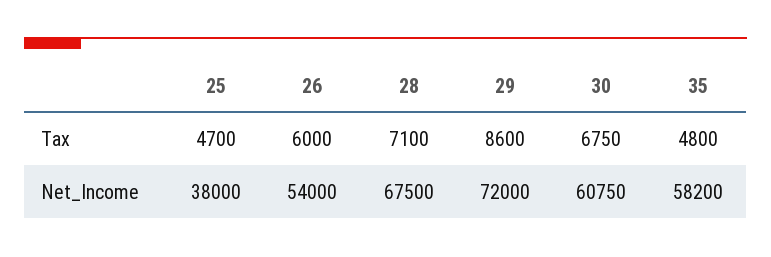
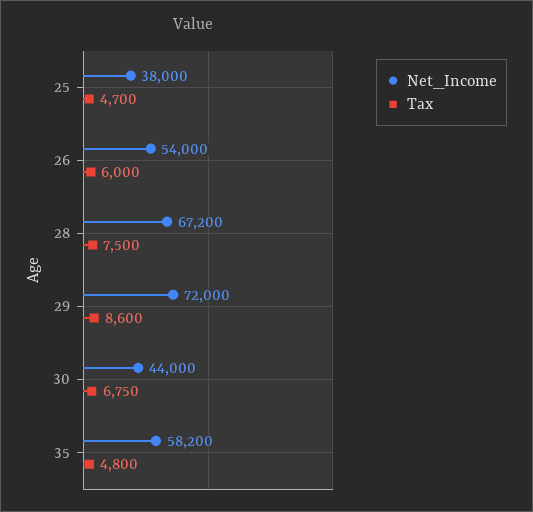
  {
    "Tax": {
      "25": 4700,
      "26": 6000,
-     "28": 7100,
+     "28": 7500,
      "29": 8600,
      "30": 6750,
      "35": 4800
    },
    "Net_Income": {
      "25": 38000,
      "26": 54000,
-     "28": 67500,
+     "28": 67200,
      "29": 72000,
-     "30": 60750,
+     "30": 44000,
      "35": 58200
    }
  }

